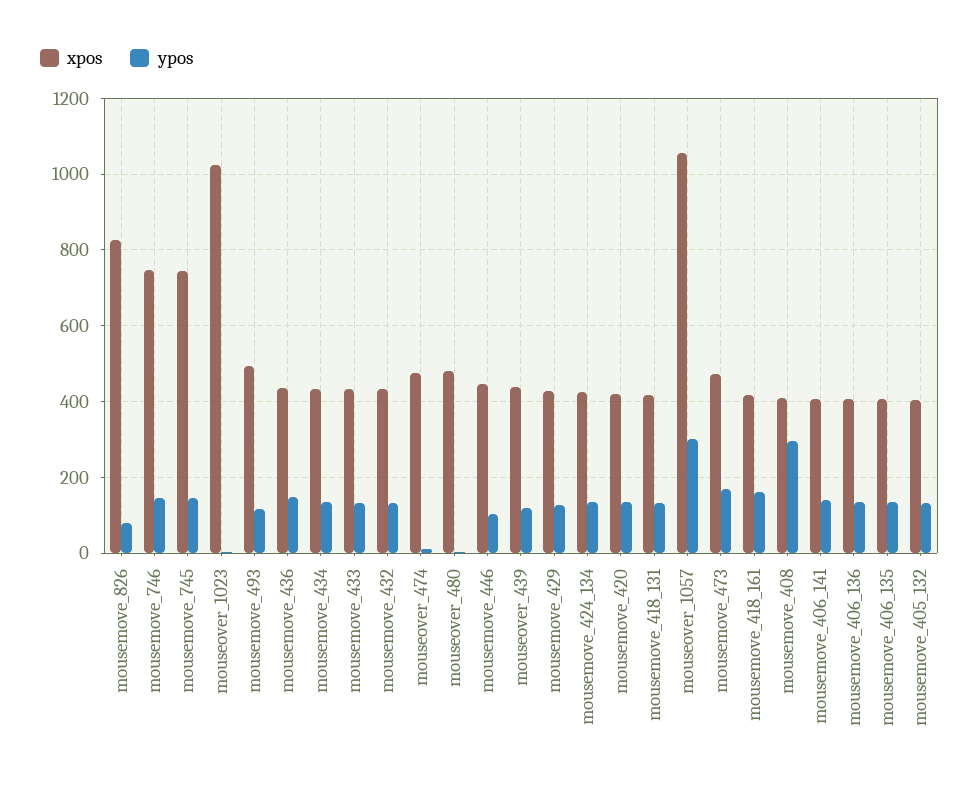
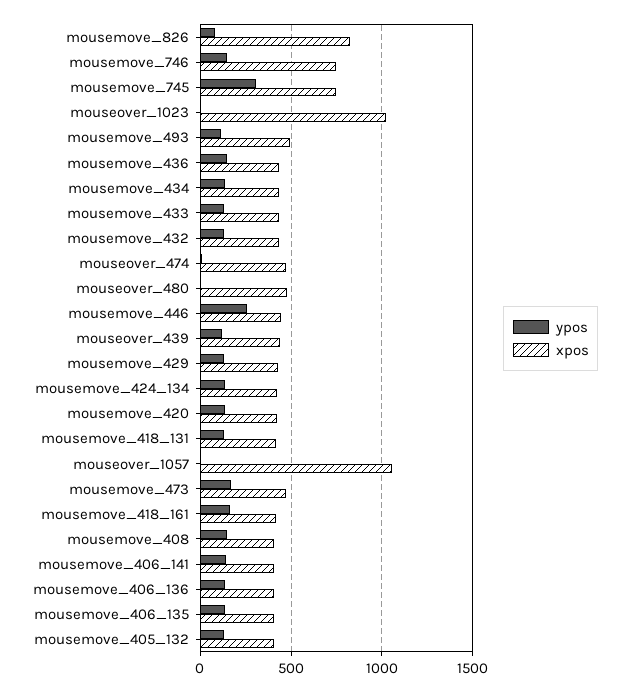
  {
    "xpos": {
      "mousemove_826": 820,
      "mousemove_746": 740,
      "mousemove_745": 740,
      "mouseover_1023": 1020,
      "mousemove_493": 500,
      "mousemove_436": 440,
      "mousemove_434": 440,
      "mousemove_433": 440,
      "mousemove_432": 440,
      "mouseover_474": 480,
      "mouseover_480": 480,
      "mousemove_446": 440,
      "mouseover_439": 440,
      "mousemove_429": 420,
      "mousemove_424_134": 420,
      "mousemove_420": 420,
      "mousemove_418_131": 420,
      "mouseover_1057": 1060,
      "mousemove_473": 480,
      "mousemove_418_161": 420,
      "mousemove_408": 400,
      "mousemove_406_141": 400,
      "mousemove_406_136": 400,
      "mousemove_406_135": 400,
      "mousemove_405_132": 400
    },
    "ypos": {
      "mousemove_826": 80,
      "mousemove_746": 140,
-     "mousemove_745": 140,
+     "mousemove_745": 300,
      "mouseover_1023": 0,
      "mousemove_493": 120,
      "mousemove_436": 140,
      "mousemove_434": 140,
      "mousemove_433": 140,
      "mousemove_432": 140,
      "mouseover_474": 20,
      "mouseover_480": 0,
-     "mousemove_446": 100,
+     "mousemove_446": 250,
      "mouseover_439": 120,
      "mousemove_429": 120,
      "mousemove_424_134": 140,
      "mousemove_420": 140,
      "mousemove_418_131": 140,
-     "mouseover_1057": 300,
+     "mouseover_1057": 0,
      "mousemove_473": 180,
      "mousemove_418_161": 160,
-     "mousemove_408": 300,
+     "mousemove_408": 150,
      "mousemove_406_141": 140,
      "mousemove_406_136": 140,
      "mousemove_406_135": 140,
      "mousemove_405_132": 140
    }
  }

